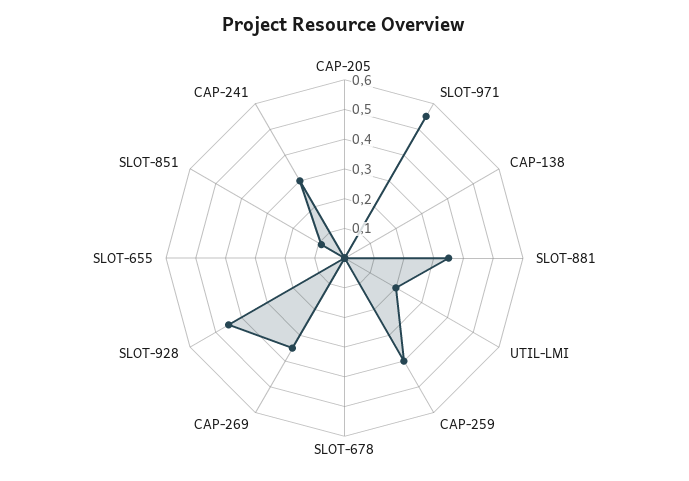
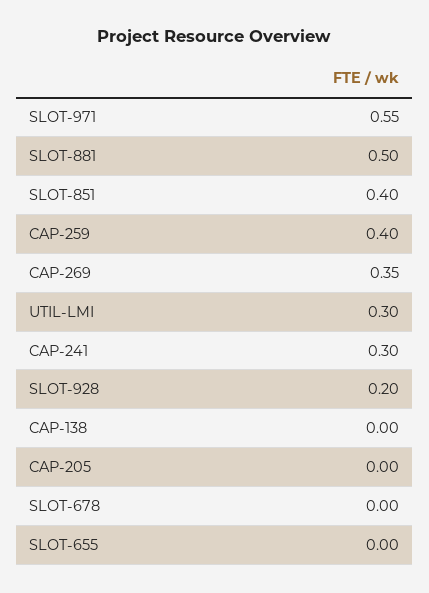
  {
    "CAP-205": 0,
    "SLOT-971": 0.55,
    "CAP-138": 0,
-   "SLOT-881": 0.35,
+   "SLOT-881": 0.5,
-   "UTIL-LMI": 0.2,
+   "UTIL-LMI": 0.3,
    "CAP-259": 0.4,
    "SLOT-678": 0,
    "CAP-269": 0.35,
-   "SLOT-928": 0.45,
+   "SLOT-928": 0.2,
    "SLOT-655": 0,
-   "SLOT-851": 0.1,
+   "SLOT-851": 0.4,
    "CAP-241": 0.3
  }

